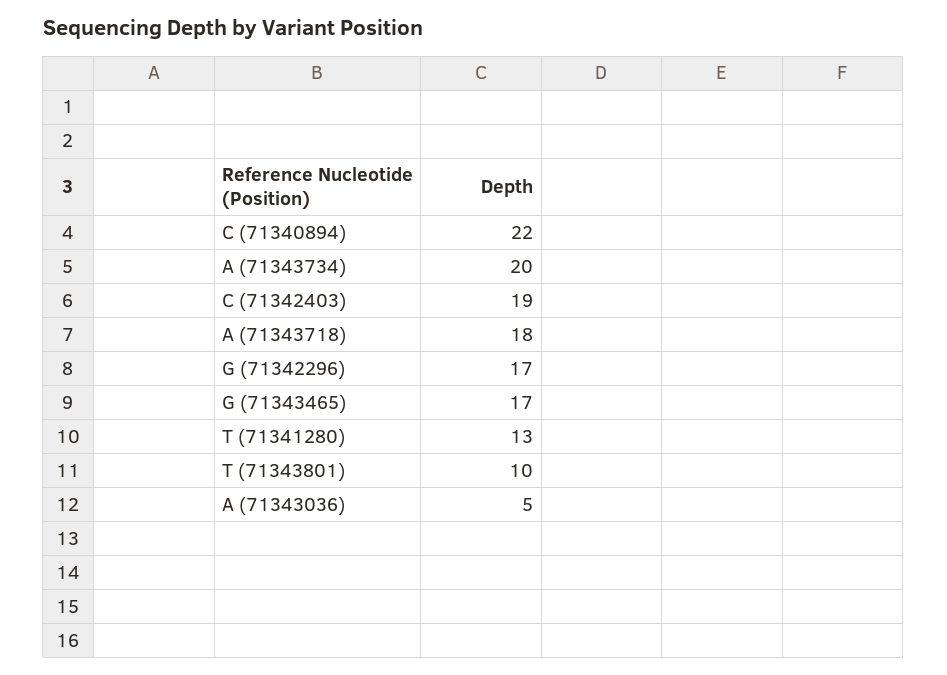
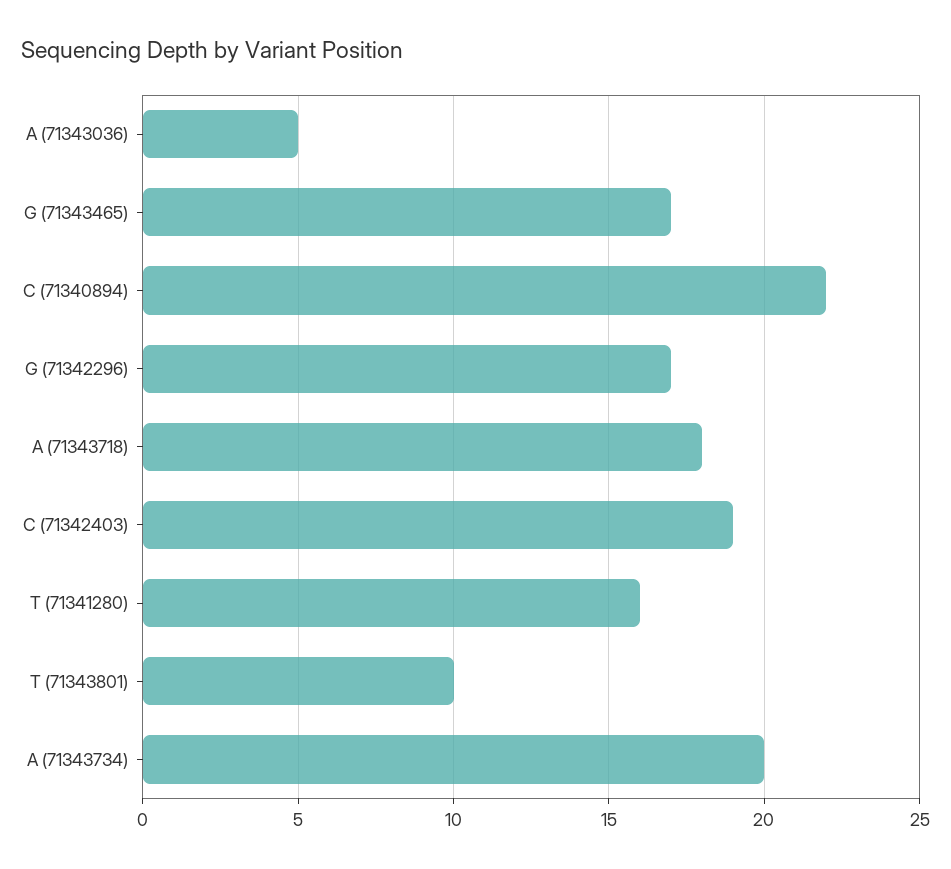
  {
    "C (71340894)": 22,
    "A (71343734)": 20,
    "C (71342403)": 19,
    "A (71343718)": 18,
    "G (71342296)": 17,
    "G (71343465)": 17,
-   "T (71341280)": 13,
+   "T (71341280)": 16,
    "T (71343801)": 10,
    "A (71343036)": 5
  }

